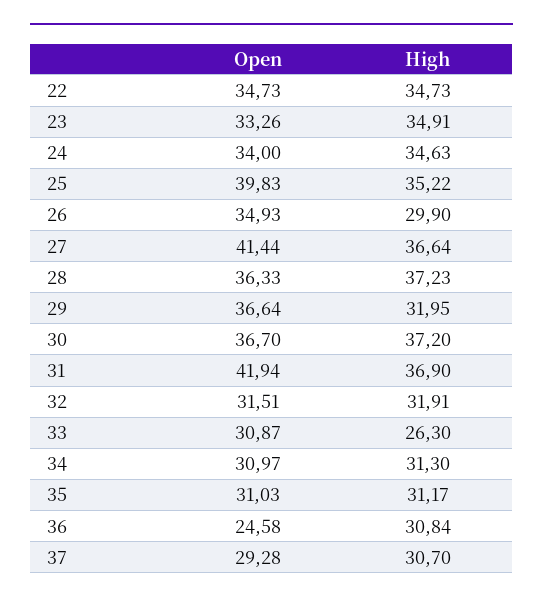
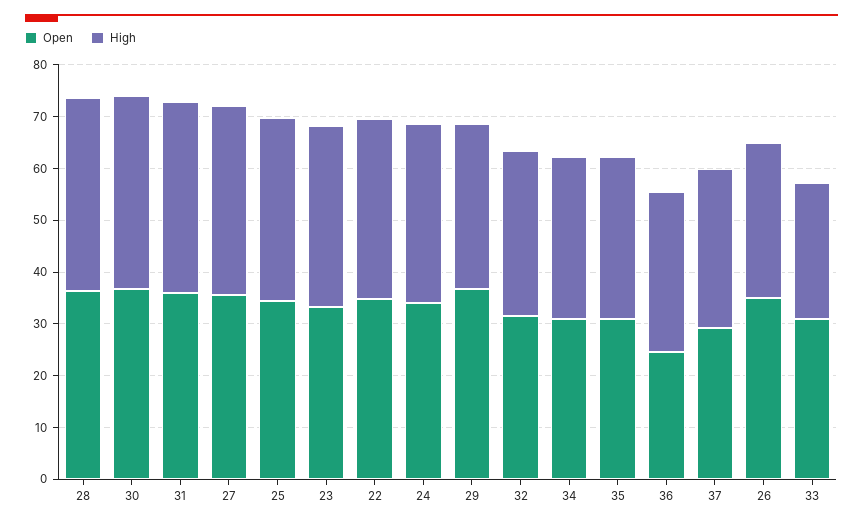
  {
    "Open": {
      "22": 34.73,
      "23": 33.26,
      "24": 34,
-     "25": 39.83,
+     "25": 34,
      "26": 34.93,
-     "27": 41.44,
+     "27": 36,
      "28": 36.33,
      "29": 36.64,
      "30": 36.7,
-     "31": 41.94,
+     "31": 36,
      "32": 31.51,
      "33": 30.87,
      "34": 30.97,
      "35": 31.03,
      "36": 24.58,
      "37": 29.28
    },
    "High": {
      "22": 34.73,
      "23": 34.91,
      "24": 34.63,
      "25": 35.22,
      "26": 29.9,
      "27": 36.64,
      "28": 37.23,
      "29": 31.95,
      "30": 37.2,
      "31": 36.9,
      "32": 31.91,
      "33": 26.3,
      "34": 31.3,
      "35": 31.17,
      "36": 30.84,
      "37": 30.7
    }
  }

